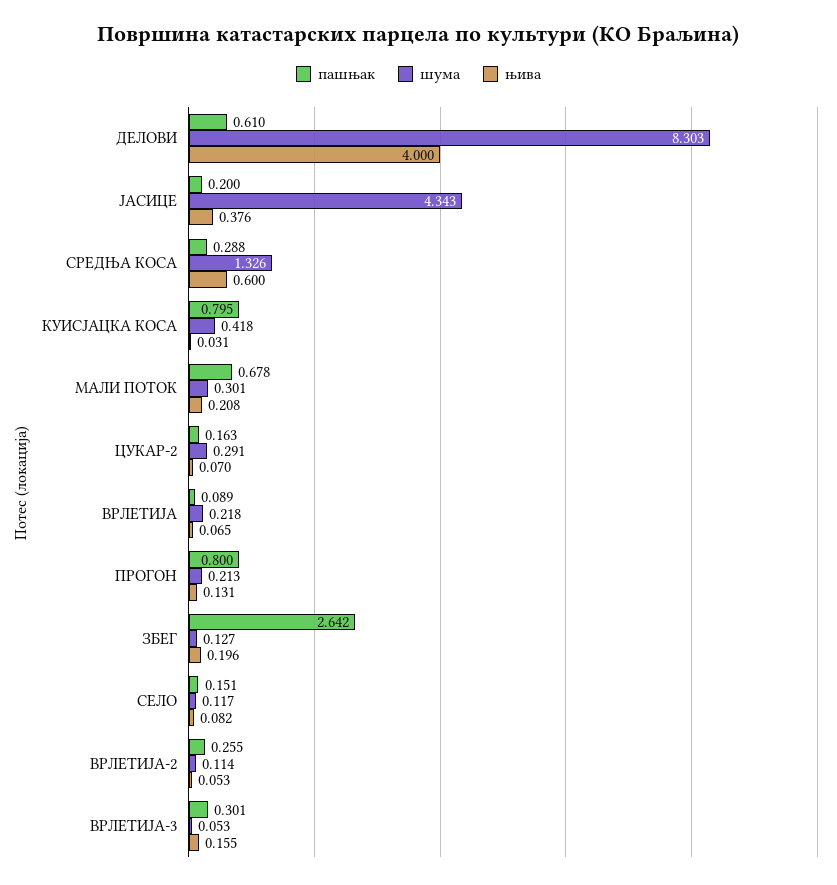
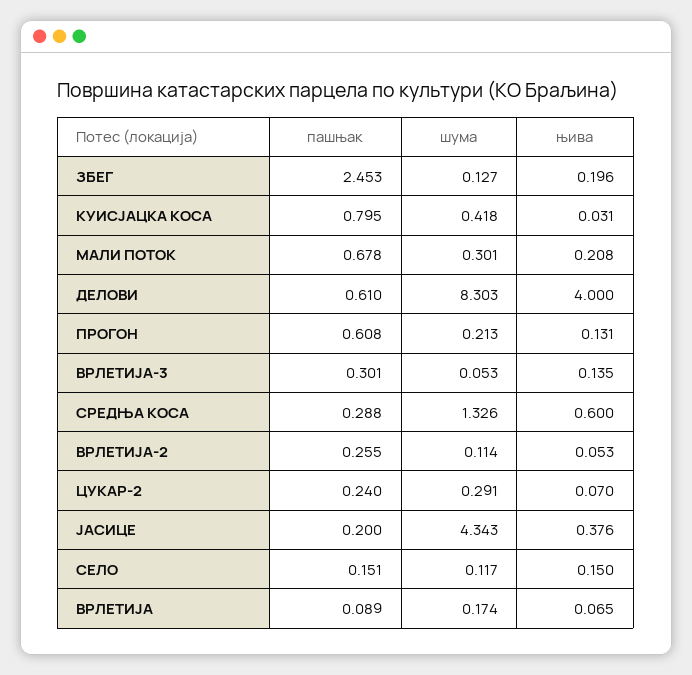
  {
    "пашњак": {
      "ДЕЛОВИ": 0.61,
      "ЈАСИЦЕ": 0.2,
      "СРЕДЊА КОСА": 0.288,
      "КУИСЈАЦКА КОСА": 0.795,
      "МАЛИ ПОТОК": 0.678,
-     "ЦУКАР-2": 0.163,
+     "ЦУКАР-2": 0.24,
      "ВРЛЕТИЈА": 0.089,
-     "ПРОГОН": 0.8,
+     "ПРОГОН": 0.608,
-     "ЗБЕГ": 2.642,
+     "ЗБЕГ": 2.453,
      "СЕЛО": 0.151,
      "ВРЛЕТИЈА-2": 0.255,
      "ВРЛЕТИЈА-3": 0.301
    },
    "шума": {
      "ДЕЛОВИ": 8.303,
      "ЈАСИЦЕ": 4.343,
      "СРЕДЊА КОСА": 1.326,
      "КУИСЈАЦКА КОСА": 0.418,
      "МАЛИ ПОТОК": 0.301,
      "ЦУКАР-2": 0.291,
-     "ВРЛЕТИЈА": 0.218,
+     "ВРЛЕТИЈА": 0.174,
      "ПРОГОН": 0.213,
      "ЗБЕГ": 0.127,
      "СЕЛО": 0.117,
      "ВРЛЕТИЈА-2": 0.114,
      "ВРЛЕТИЈА-3": 0.053
    },
    "њива": {
      "ДЕЛОВИ": 4,
      "ЈАСИЦЕ": 0.376,
      "СРЕДЊА КОСА": 0.6,
      "КУИСЈАЦКА КОСА": 0.031,
      "МАЛИ ПОТОК": 0.208,
      "ЦУКАР-2": 0.07,
      "ВРЛЕТИЈА": 0.065,
      "ПРОГОН": 0.131,
      "ЗБЕГ": 0.196,
-     "СЕЛО": 0.082,
+     "СЕЛО": 0.15,
      "ВРЛЕТИЈА-2": 0.053,
-     "ВРЛЕТИЈА-3": 0.155
+     "ВРЛЕТИЈА-3": 0.135
    }
  }

